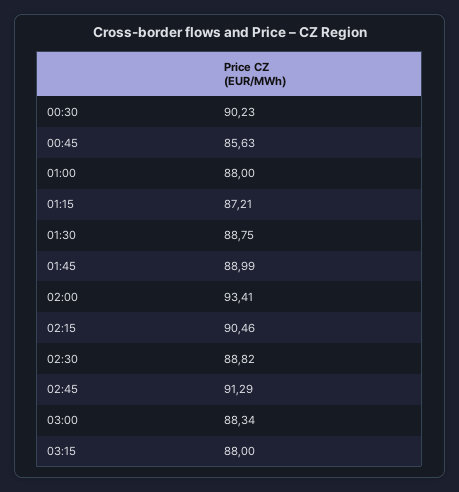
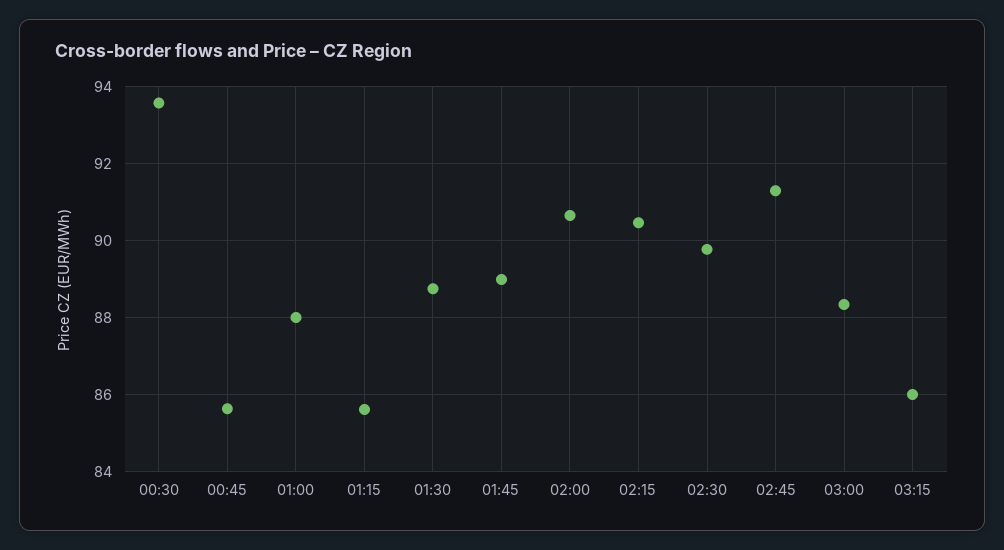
  {
-   "00:30": 90.23,
+   "00:30": 93.6,
    "00:45": 85.63,
    "01:00": 88,
-   "01:15": 87.21,
+   "01:15": 85.6,
    "01:30": 88.75,
    "01:45": 88.99,
-   "02:00": 93.41,
+   "02:00": 90.6,
    "02:15": 90.46,
-   "02:30": 88.82,
+   "02:30": 89.8,
    "02:45": 91.29,
    "03:00": 88.34,
-   "03:15": 88
+   "03:15": 86
  }

